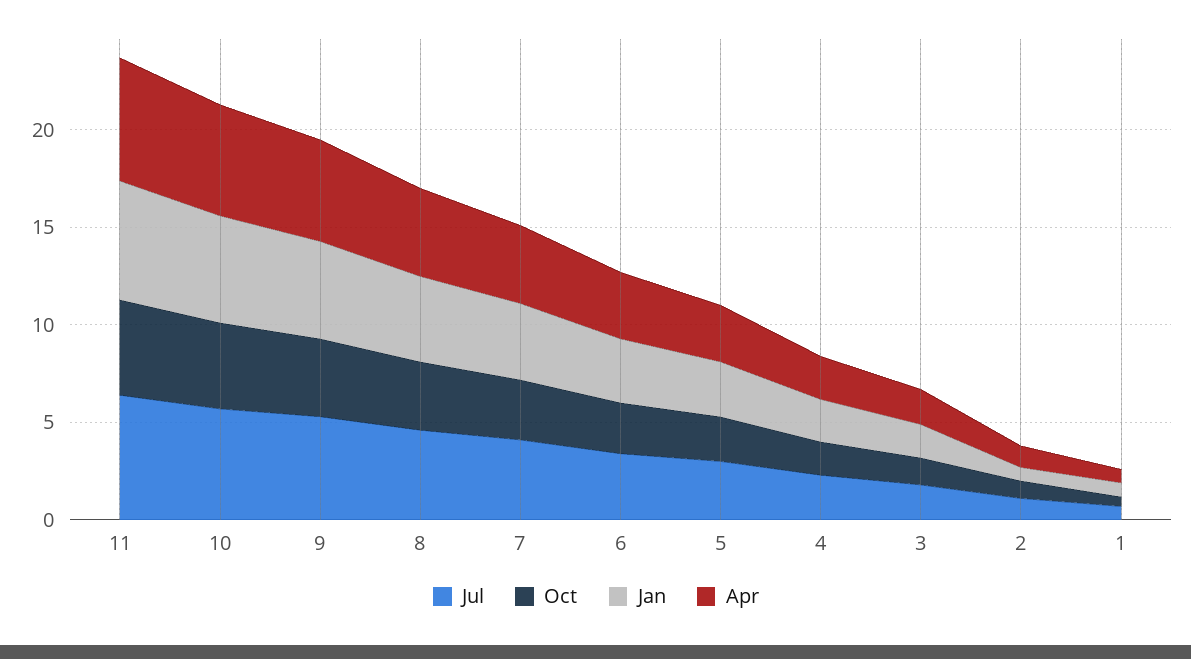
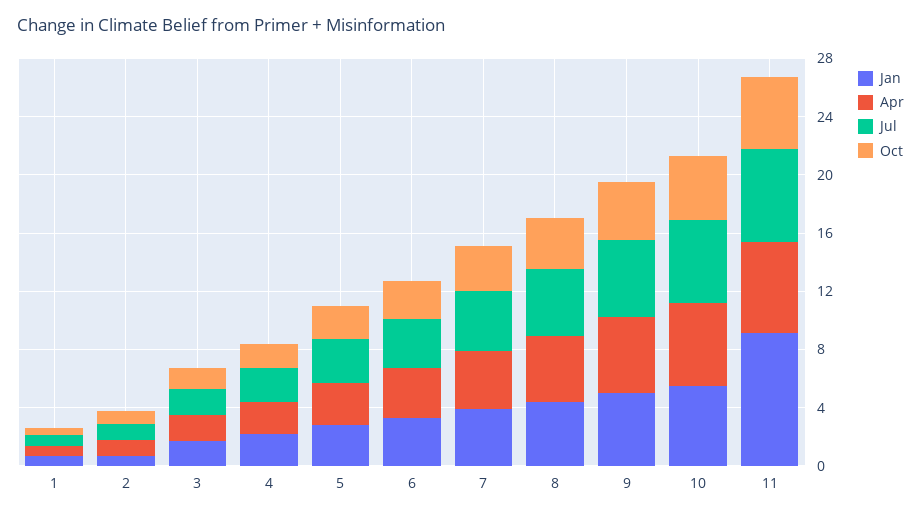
  {
    "Jul": {
      "11": 6,
      "10": 6,
      "9": 5,
      "8": 5,
      "7": 4,
      "6": 3,
      "5": 3,
      "4": 2,
      "3": 2,
      "2": 1,
      "1": 1
    },
    "Oct": {
      "11": 5,
      "10": 4,
      "9": 4,
      "8": 4,
      "7": 3,
      "6": 3,
      "5": 2,
      "4": 2,
      "3": 1,
      "2": 1,
      "1": 1
    },
    "Jan": {
-     "11": 6,
+     "11": 9,
      "10": 6,
      "9": 5,
      "8": 4,
      "7": 4,
      "6": 3,
      "5": 3,
      "4": 2,
      "3": 2,
      "2": 1,
      "1": 1
    },
    "Apr": {
      "11": 6,
      "10": 6,
      "9": 5,
      "8": 5,
      "7": 4,
      "6": 3,
      "5": 3,
      "4": 2,
      "3": 2,
      "2": 1,
      "1": 1
    }
  }

